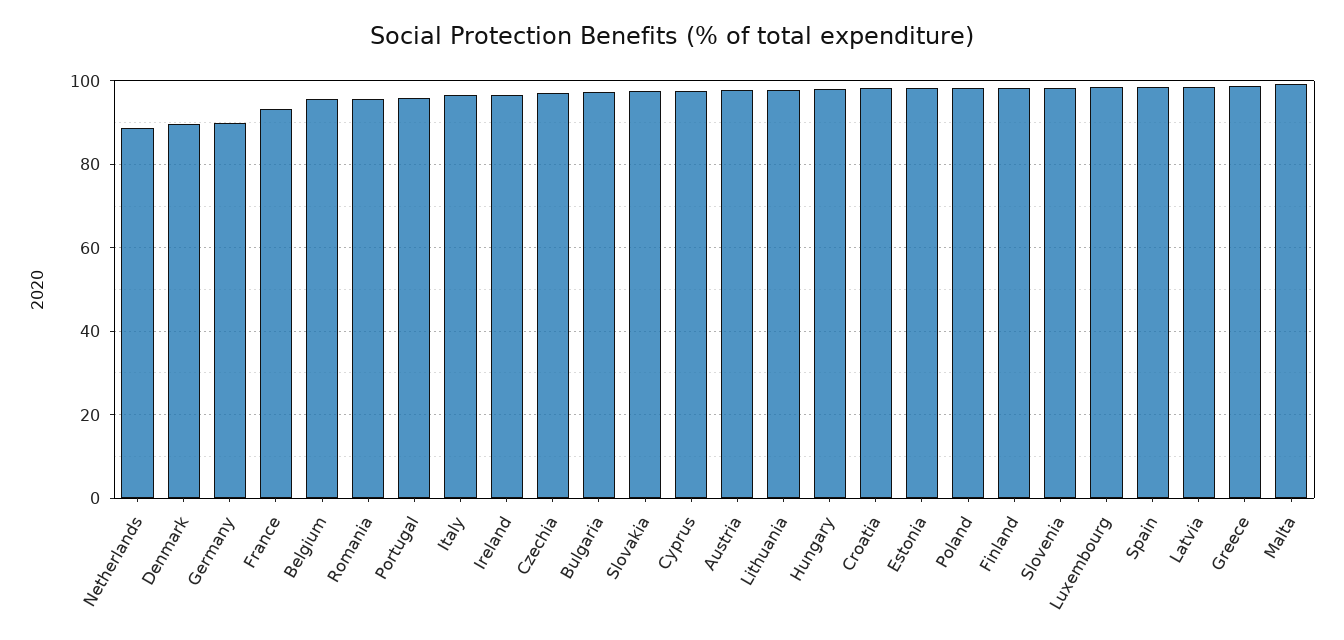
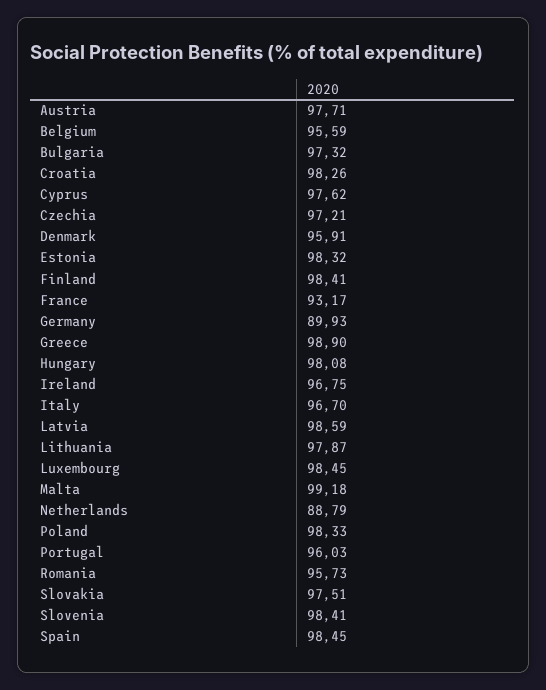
  {
    "Netherlands": 88.79,
-   "Denmark": 90,
+   "Denmark": 95.91,
    "Germany": 89.93,
    "France": 93.17,
    "Belgium": 95.59,
    "Romania": 95.73,
    "Portugal": 96.03,
    "Italy": 96.7,
    "Ireland": 96.75,
    "Czechia": 97.21,
    "Bulgaria": 97.32,
    "Slovakia": 97.51,
    "Cyprus": 97.62,
    "Austria": 97.71,
    "Lithuania": 97.87,
    "Hungary": 98.08,
    "Croatia": 98.26,
    "Estonia": 98.32,
    "Poland": 98.33,
    "Finland": 98.41,
    "Slovenia": 98.41,
    "Luxembourg": 98.45,
    "Spain": 98.45,
    "Latvia": 98.59,
    "Greece": 98.9,
    "Malta": 99.18
  }

